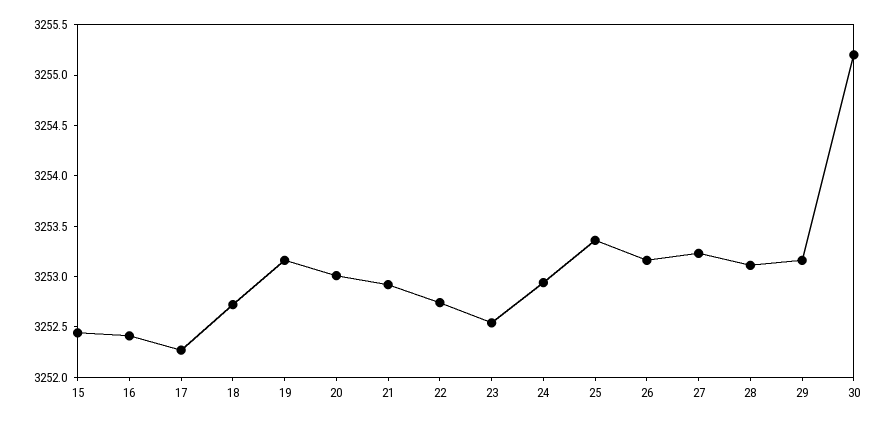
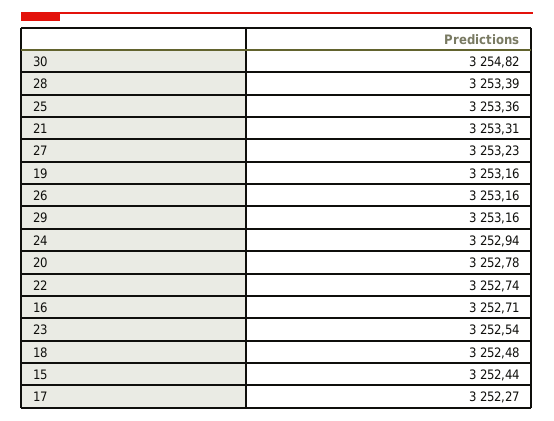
  {
    "15": 3252.44,
-   "16": 3252.4,
+   "16": 3252.71,
    "17": 3252.27,
-   "18": 3252.7,
+   "18": 3252.48,
    "19": 3253.16,
-   "20": 3253,
+   "20": 3252.78,
-   "21": 3252.9,
+   "21": 3253.31,
    "22": 3252.74,
    "23": 3252.54,
    "24": 3252.94,
    "25": 3253.36,
    "26": 3253.16,
    "27": 3253.23,
-   "28": 3253.1,
+   "28": 3253.39,
    "29": 3253.16,
-   "30": 3255.2
+   "30": 3254.82
  }

